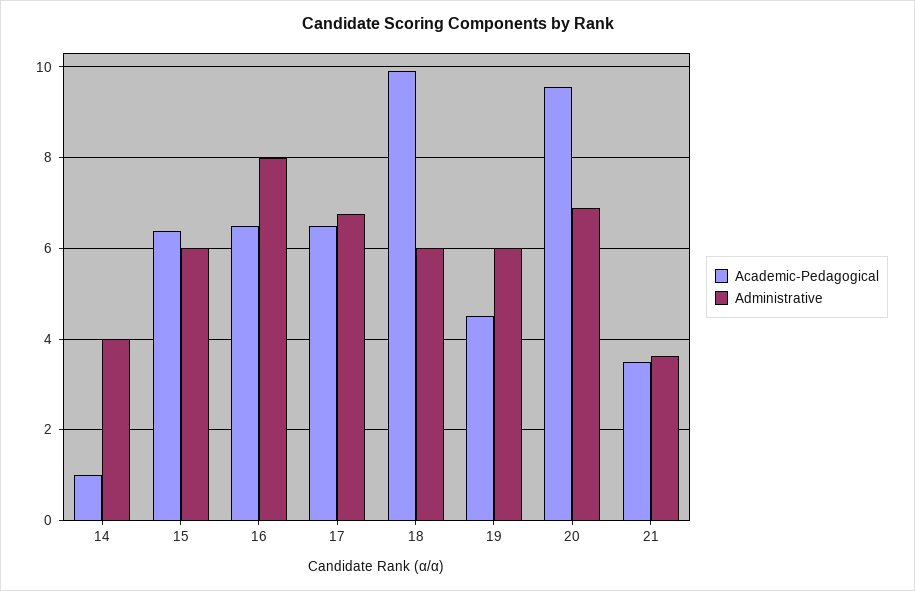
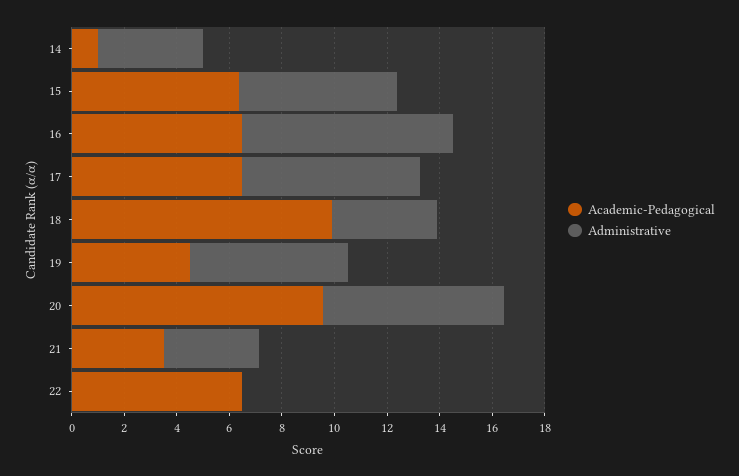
  {
    "Academic-Pedagogical": {
      "14": 1,
      "15": 6.4,
      "16": 6.6,
      "17": 6.6,
      "18": 10,
      "19": 4.6,
      "20": 9.6,
-     "21": 3.6
+     "21": 3.6,
+     "22": 6.5
    },
    "Administrative": {
      "14": 4,
      "15": 6,
      "16": 8,
      "17": 6.8,
-     "18": 6,
+     "18": 4,
      "19": 6,
      "20": 6.8,
-     "21": 3.6
+     "21": 3.6,
+     "22": 0
    }
  }

